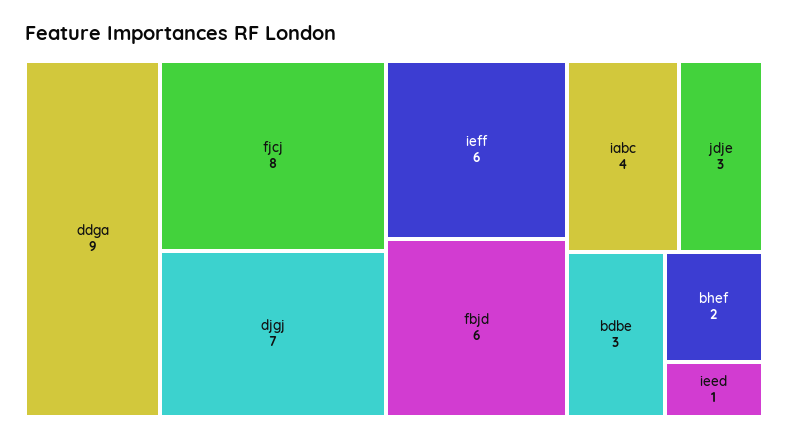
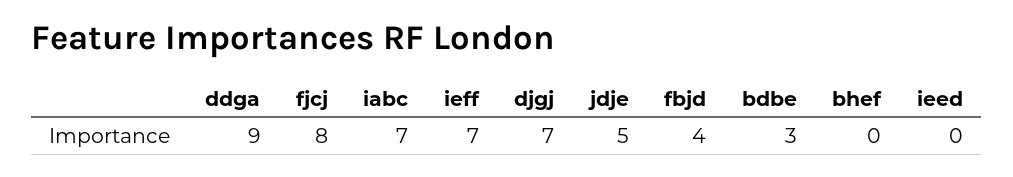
  {
    "ddga": 9,
    "fjcj": 8,
    "djgj": 7,
-   "ieff": 6,
+   "ieff": 7,
-   "fbjd": 6,
+   "fbjd": 4,
-   "iabc": 4,
+   "iabc": 7,
-   "jdje": 3,
+   "jdje": 5,
    "bdbe": 3,
-   "bhef": 2,
+   "bhef": 0,
-   "ieed": 1
+   "ieed": 0
  }

